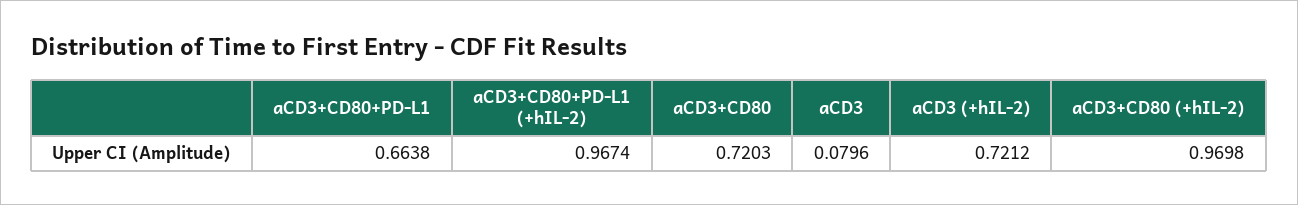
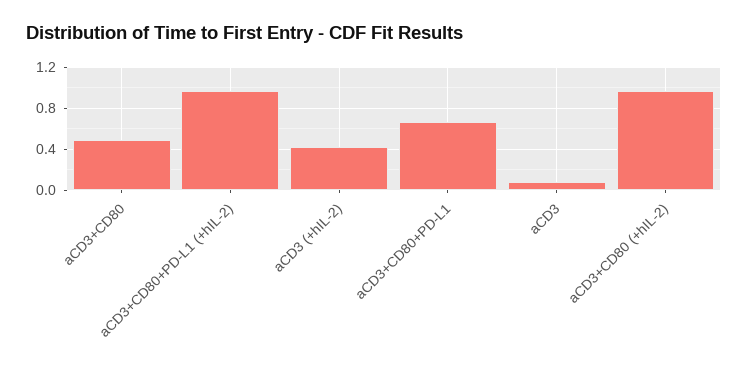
  {
    "aCD3+CD80+PD-L1": 0.6638,
    "aCD3+CD80+PD-L1 (+hIL-2)": 0.9674,
-   "aCD3+CD80": 0.7203,
+   "aCD3+CD80": 0.5,
    "aCD3": 0.0796,
-   "aCD3 (+hIL-2)": 0.7212,
+   "aCD3 (+hIL-2)": 0.4,
    "aCD3+CD80 (+hIL-2)": 0.9698
  }

